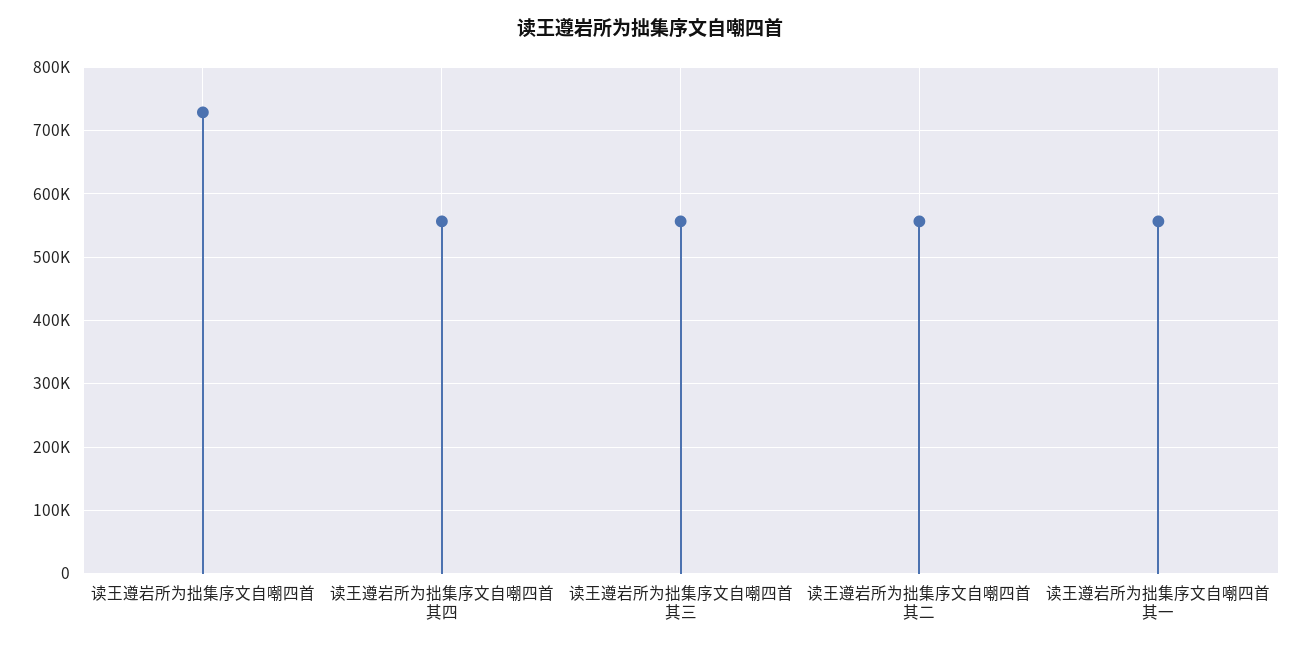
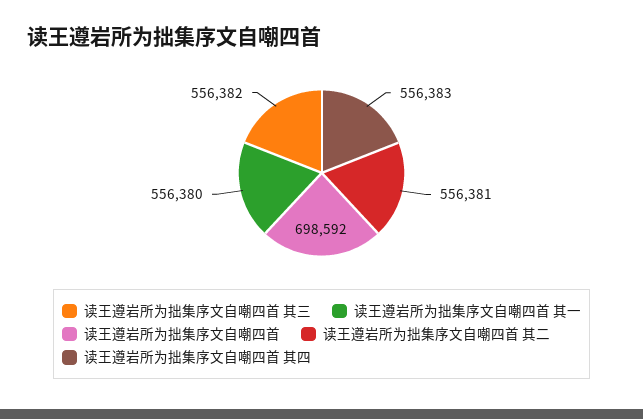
  {
-   "读王遵岩所为拙集序文自嘲四首": 730000,
+   "读王遵岩所为拙集序文自嘲四首": 698592,
    "读王遵岩所为拙集序文自嘲四首 其四": 556383,
    "读王遵岩所为拙集序文自嘲四首 其三": 556382,
    "读王遵岩所为拙集序文自嘲四首 其二": 556381,
    "读王遵岩所为拙集序文自嘲四首 其一": 556380
  }

